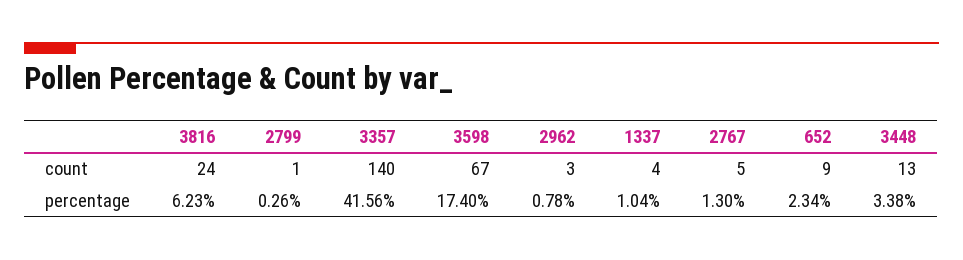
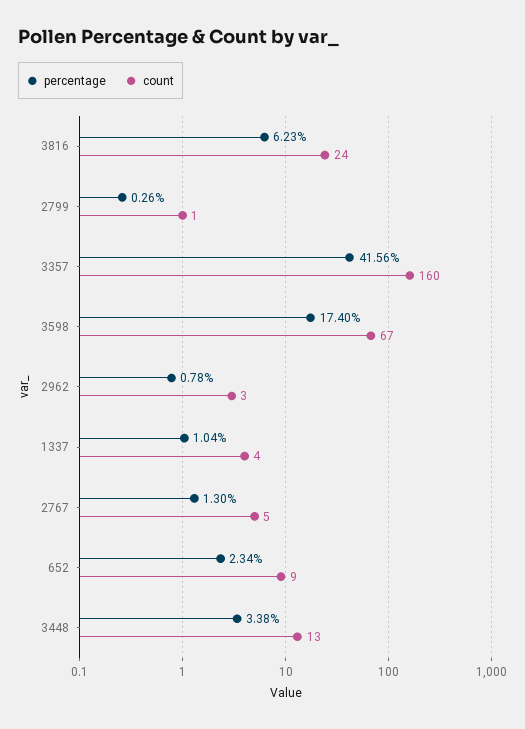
  {
    "count": {
      "3816": 24,
      "2799": 1,
-     "3357": 140,
+     "3357": 160,
      "3598": 67,
      "2962": 3,
      "1337": 4,
      "2767": 5,
      "652": 9,
      "3448": 13
    },
    "percentage": {
      "3816": 6.23,
      "2799": 0.26,
      "3357": 41.56,
      "3598": 17.4,
      "2962": 0.78,
      "1337": 1.04,
      "2767": 1.3,
      "652": 2.34,
      "3448": 3.38
    }
  }

